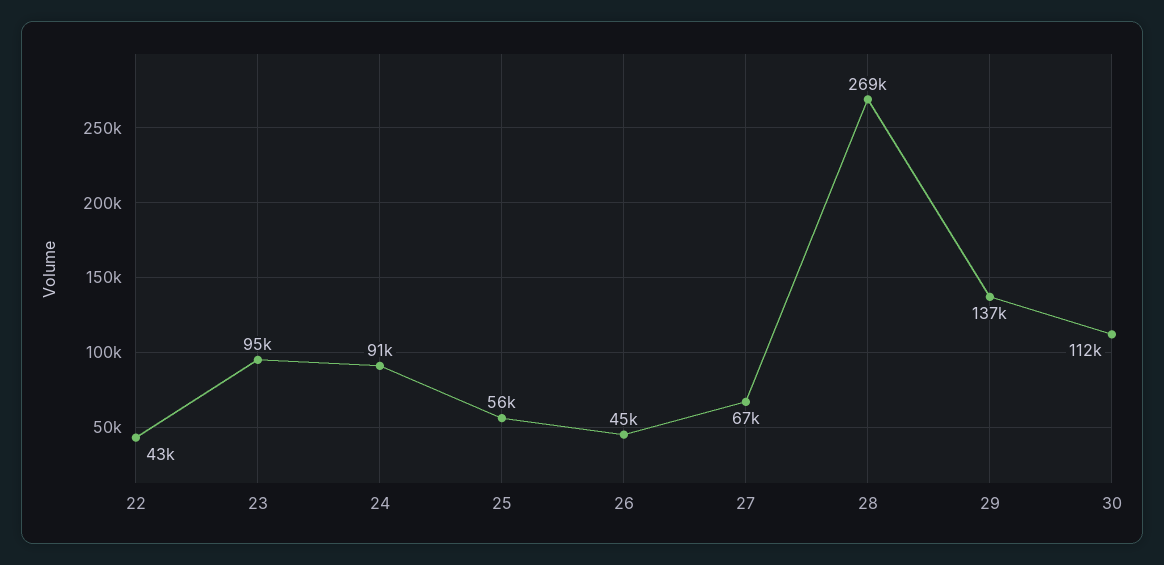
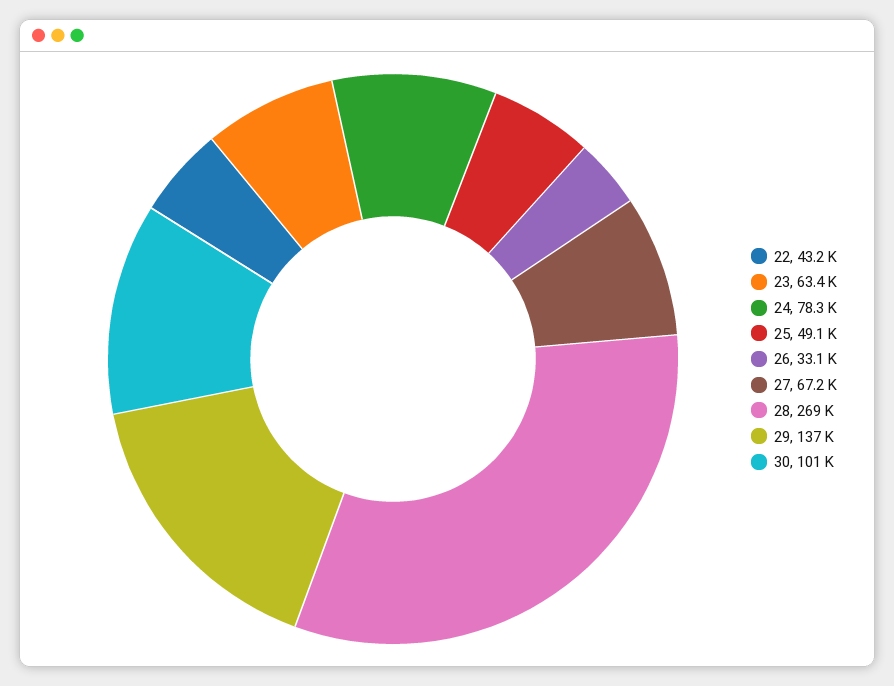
  {
    "22": 43200,
-   "23": 95000,
+   "23": 63400,
-   "24": 91000,
+   "24": 78300,
-   "25": 56000,
+   "25": 49100,
-   "26": 45000,
+   "26": 33100,
    "27": 67200,
    "28": 269000,
    "29": 137000,
-   "30": 112000
+   "30": 101000
  }

